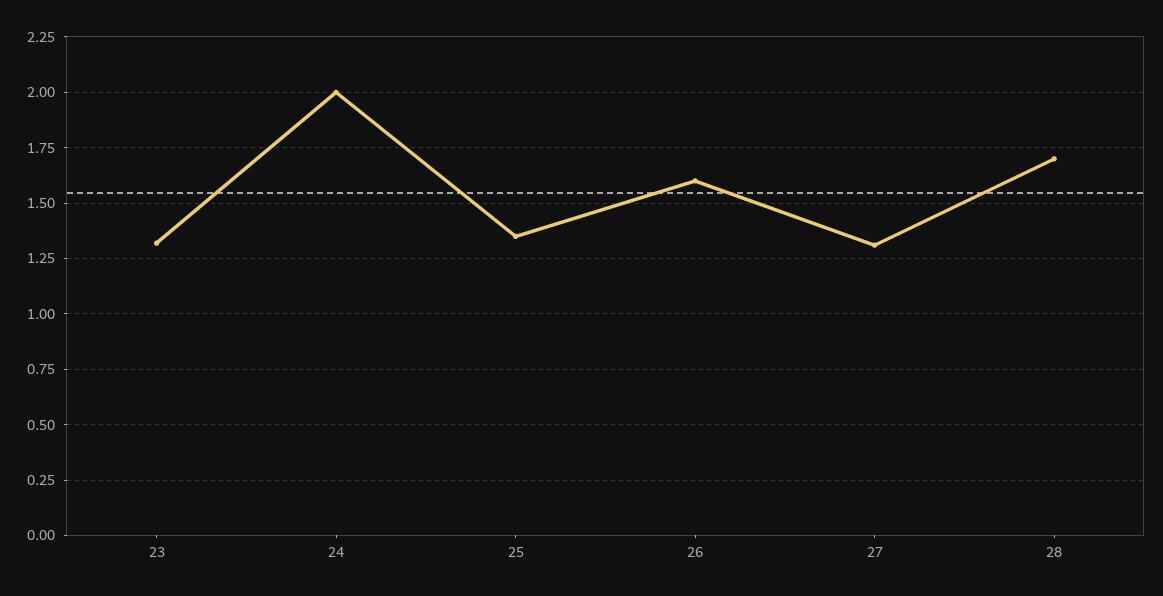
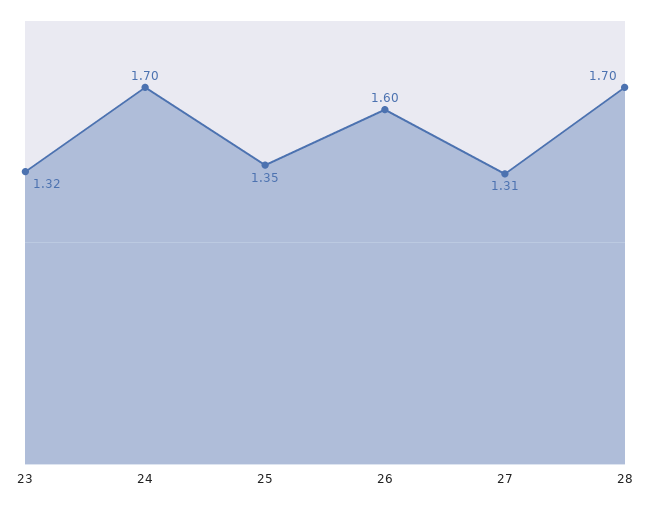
  {
    "23": 1.32,
-   "24": 2,
+   "24": 1.7,
    "25": 1.35,
    "26": 1.6,
    "27": 1.31,
    "28": 1.7
  }

